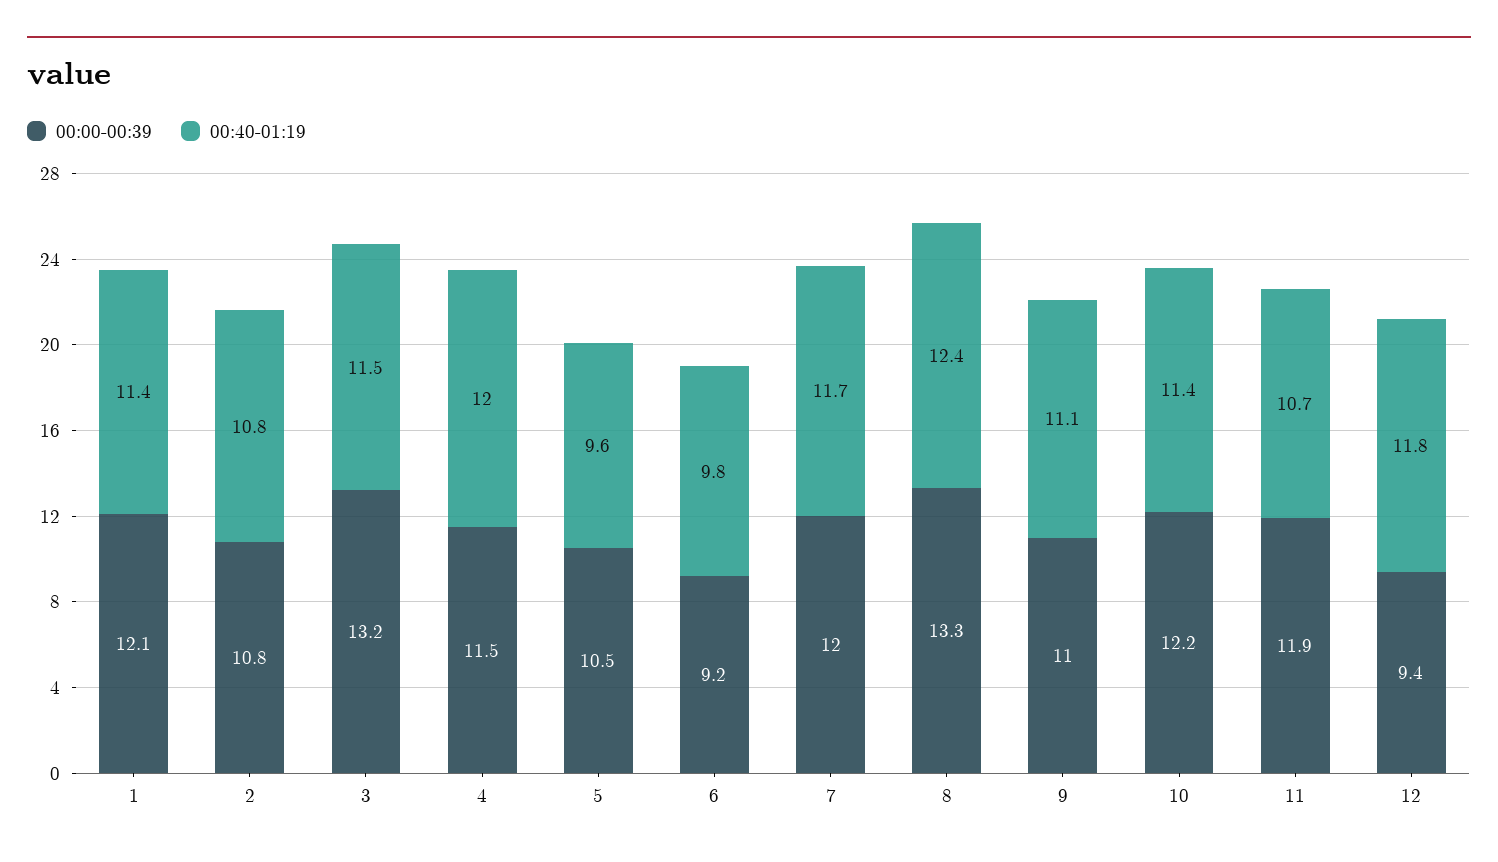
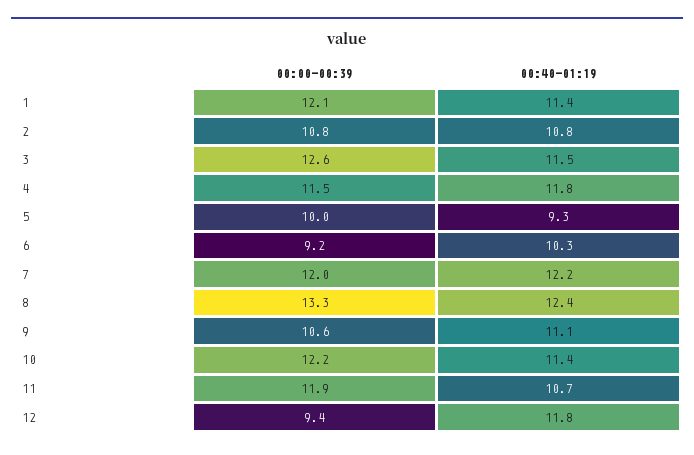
  {
    "00:00-00:39": {
      "1": 12.1,
      "2": 10.8,
-     "3": 13.2,
+     "3": 12.6,
      "4": 11.5,
-     "5": 10.5,
+     "5": 10,
      "6": 9.2,
      "7": 12,
      "8": 13.3,
-     "9": 11,
+     "9": 10.6,
      "10": 12.2,
      "11": 11.9,
      "12": 9.4
    },
    "00:40-01:19": {
      "1": 11.4,
      "2": 10.8,
      "3": 11.5,
-     "4": 12,
+     "4": 11.8,
-     "5": 9.6,
+     "5": 9.3,
-     "6": 9.8,
+     "6": 10.3,
-     "7": 11.7,
+     "7": 12.2,
      "8": 12.4,
      "9": 11.1,
      "10": 11.4,
      "11": 10.7,
      "12": 11.8
    }
  }

